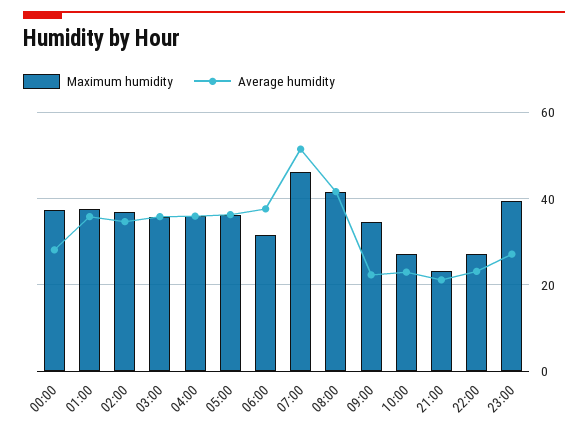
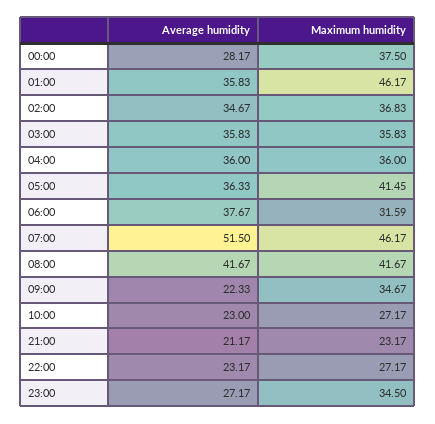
  {
    "Maximum humidity": {
      "00:00": 37.5,
-     "01:00": 38,
+     "01:00": 46.17,
      "02:00": 36.83,
      "03:00": 35.83,
      "04:00": 36,
-     "05:00": 36,
+     "05:00": 41.45,
      "06:00": 31.59,
      "07:00": 46.17,
      "08:00": 41.67,
      "09:00": 34.67,
      "10:00": 27.17,
      "21:00": 23.17,
      "22:00": 27.17,
-     "23:00": 40
+     "23:00": 34.5
    },
    "Average humidity": {
      "00:00": 28.17,
      "01:00": 35.83,
      "02:00": 34.67,
      "03:00": 35.83,
      "04:00": 36,
      "05:00": 36.33,
      "06:00": 37.67,
      "07:00": 51.5,
      "08:00": 41.67,
      "09:00": 22.33,
      "10:00": 23,
      "21:00": 21.17,
      "22:00": 23.17,
      "23:00": 27.17
    }
  }

